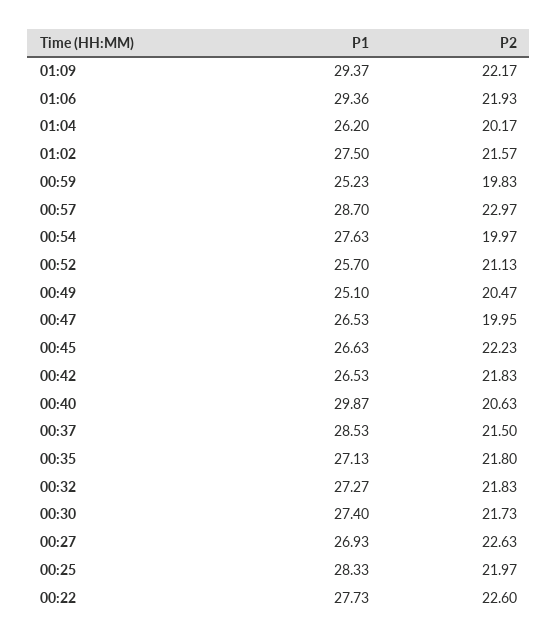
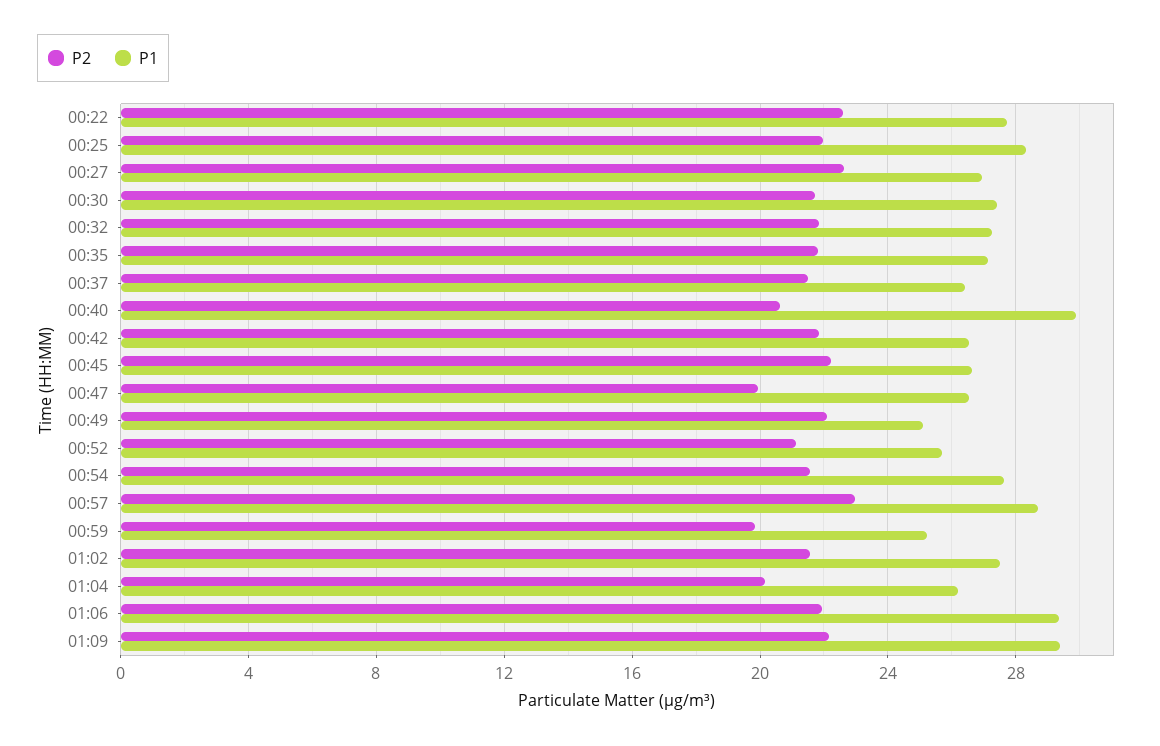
  {
    "P1": {
      "01:09": 29.37,
      "01:06": 29.36,
      "01:04": 26.2,
      "01:02": 27.5,
      "00:59": 25.23,
      "00:57": 28.7,
      "00:54": 27.63,
      "00:52": 25.7,
      "00:49": 25.1,
      "00:47": 26.53,
      "00:45": 26.63,
      "00:42": 26.53,
      "00:40": 29.87,
-     "00:37": 28.53,
+     "00:37": 26.5,
      "00:35": 27.13,
      "00:32": 27.27,
      "00:30": 27.4,
      "00:27": 26.93,
      "00:25": 28.33,
      "00:22": 27.73
    },
    "P2": {
      "01:09": 22.17,
      "01:06": 21.93,
      "01:04": 20.17,
      "01:02": 21.57,
      "00:59": 19.83,
      "00:57": 22.97,
-     "00:54": 19.97,
+     "00:54": 21.5,
      "00:52": 21.13,
-     "00:49": 20.47,
+     "00:49": 22,
      "00:47": 19.95,
      "00:45": 22.23,
      "00:42": 21.83,
      "00:40": 20.63,
      "00:37": 21.5,
      "00:35": 21.8,
      "00:32": 21.83,
      "00:30": 21.73,
      "00:27": 22.63,
      "00:25": 21.97,
      "00:22": 22.6
    }
  }

